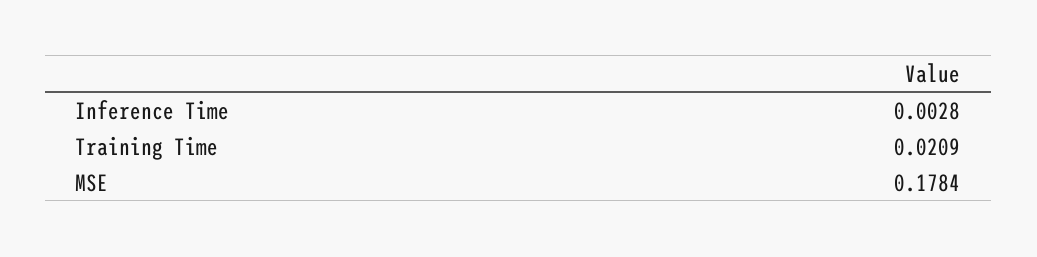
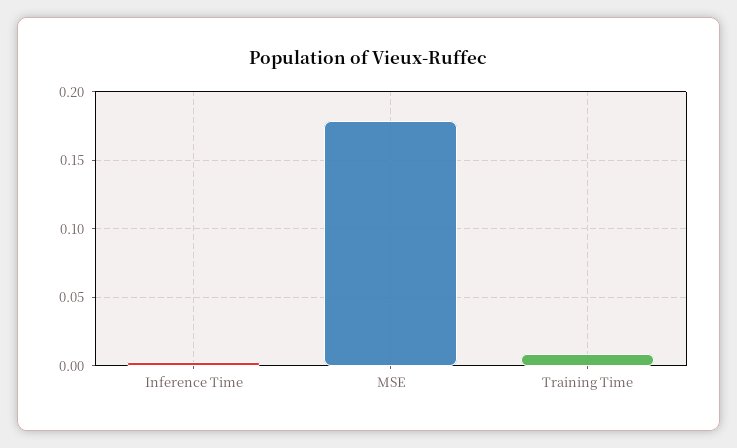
  {
    "Inference Time": 0.0028,
-   "Training Time": 0.0209,
+   "Training Time": 0.01,
    "MSE": 0.1784
  }

